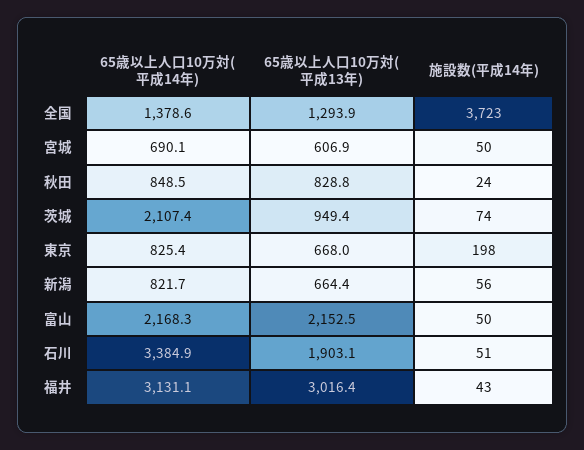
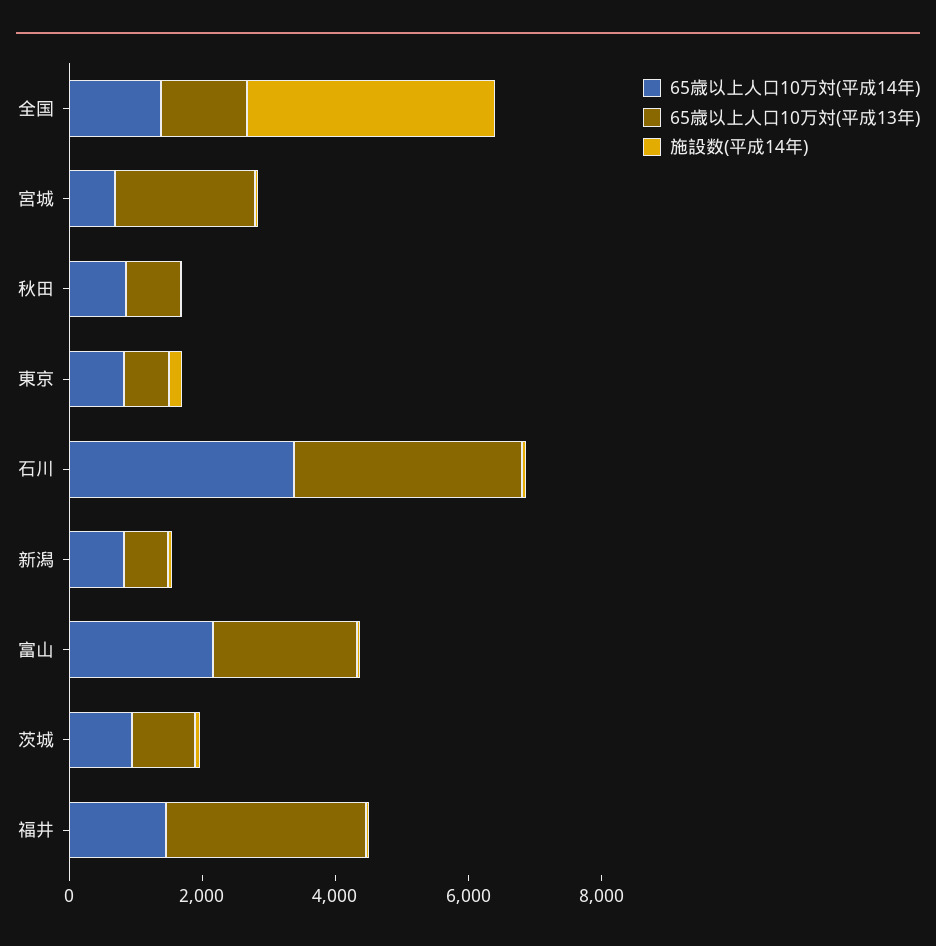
  {
    "65歳以上人口10万対(平成14年)": {
      "全国": 1378.6,
      "宮城": 690.1,
      "秋田": 848.5,
-     "茨城": 2107.4,
+     "茨城": 1000,
      "東京": 825.4,
      "新潟": 821.7,
      "富山": 2168.3,
      "石川": 3384.9,
-     "福井": 3131.1
+     "福井": 1500
    },
    "65歳以上人口10万対(平成13年)": {
      "全国": 1293.9,
-     "宮城": 606.9,
+     "宮城": 2000,
      "秋田": 828.8,
      "茨城": 949.4,
      "東京": 668,
      "新潟": 664.4,
      "富山": 2152.5,
-     "石川": 1903.1,
+     "石川": 3500,
      "福井": 3016.4
    },
    "施設数(平成14年)": {
      "全国": 3723,
      "宮城": 50,
      "秋田": 24,
      "茨城": 74,
      "東京": 198,
      "新潟": 56,
      "富山": 50,
      "石川": 51,
      "福井": 43
    }
  }

